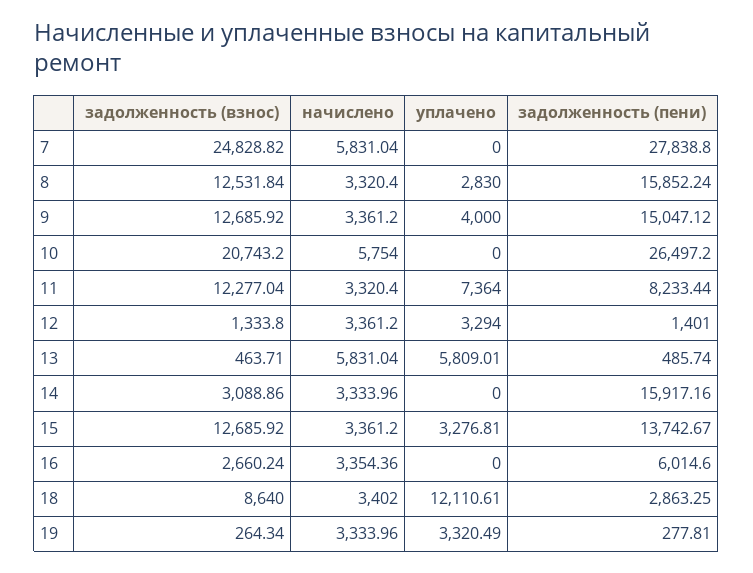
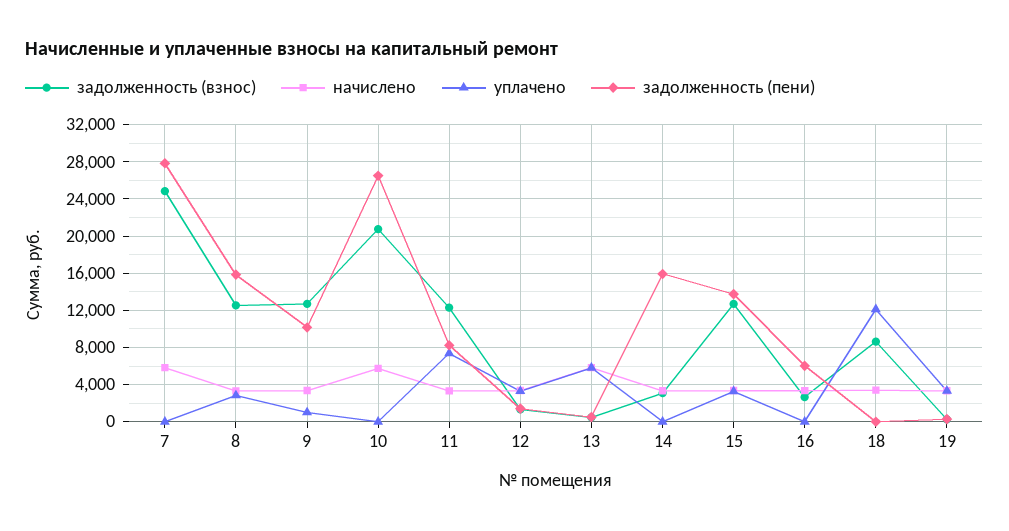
  {
    "задолженность (взнос)": {
      "7": 24828.82,
      "8": 12531.84,
      "9": 12685.92,
      "10": 20743.2,
      "11": 12277.04,
      "12": 1333.8,
      "13": 463.71,
      "14": 3088.86,
      "15": 12685.92,
      "16": 2660.24,
      "18": 8640,
      "19": 264.34
    },
    "начислено": {
      "7": 5831.04,
      "8": 3320.4,
      "9": 3361.2,
      "10": 5754,
      "11": 3320.4,
      "12": 3361.2,
      "13": 5831.04,
      "14": 3333.96,
      "15": 3361.2,
      "16": 3354.36,
      "18": 3402,
      "19": 3333.96
    },
    "уплачено": {
      "7": 0,
      "8": 2830,
-     "9": 4000,
+     "9": 1000,
      "10": 0,
      "11": 7364,
      "12": 3294,
      "13": 5809.01,
      "14": 0,
      "15": 3276.81,
      "16": 0,
      "18": 12110.61,
      "19": 3320.49
    },
    "задолженность (пени)": {
      "7": 27838.8,
      "8": 15852.24,
-     "9": 15047.12,
+     "9": 10000,
      "10": 26497.2,
      "11": 8233.44,
      "12": 1401,
      "13": 485.74,
      "14": 15917.16,
      "15": 13742.67,
      "16": 6014.6,
-     "18": 2863.25,
+     "18": 0,
      "19": 277.81
    }
  }

